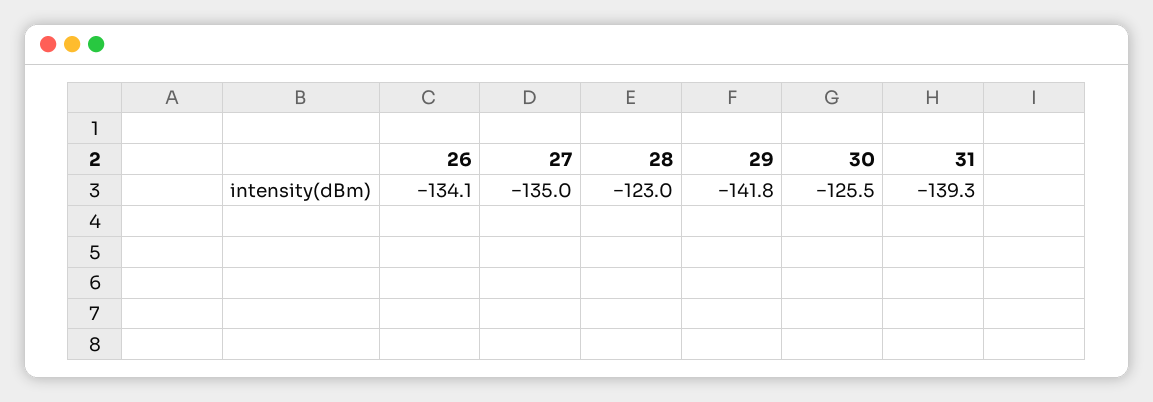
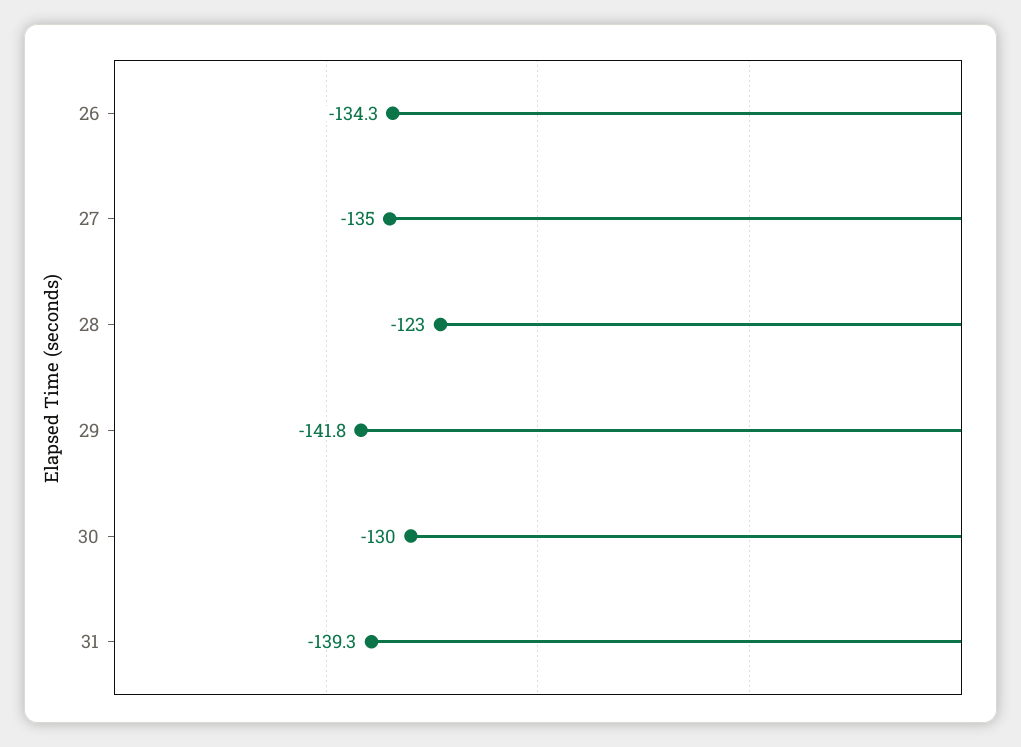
  {
-   "26": -134.1,
+   "26": -134.3,
    "27": -135,
    "28": -123,
    "29": -141.8,
-   "30": -125.5,
+   "30": -130,
    "31": -139.3
  }

